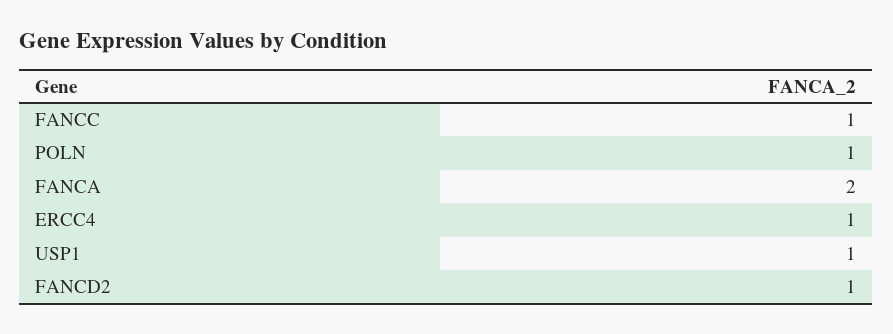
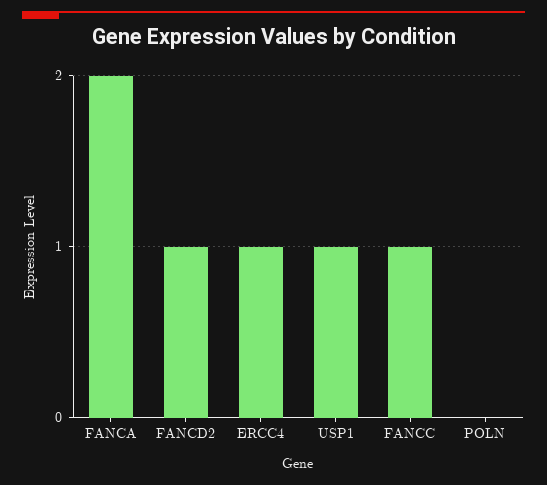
  {
    "FANCC": 1,
-   "POLN": 1,
+   "POLN": 0,
    "FANCA": 2,
    "ERCC4": 1,
    "USP1": 1,
    "FANCD2": 1
  }

